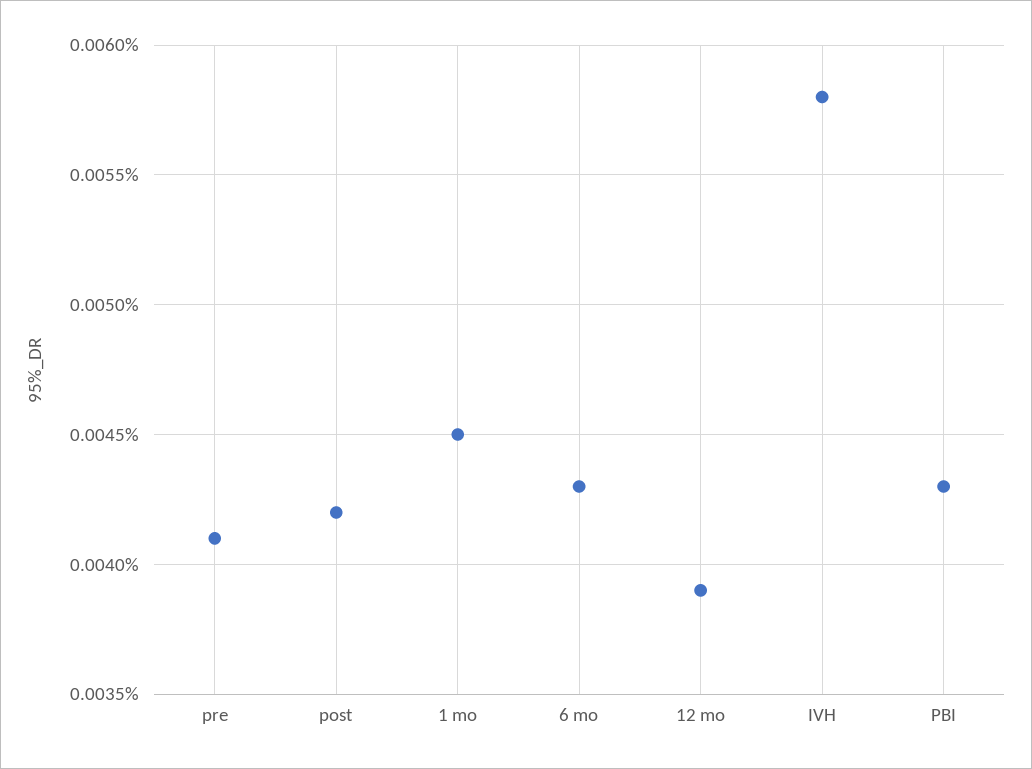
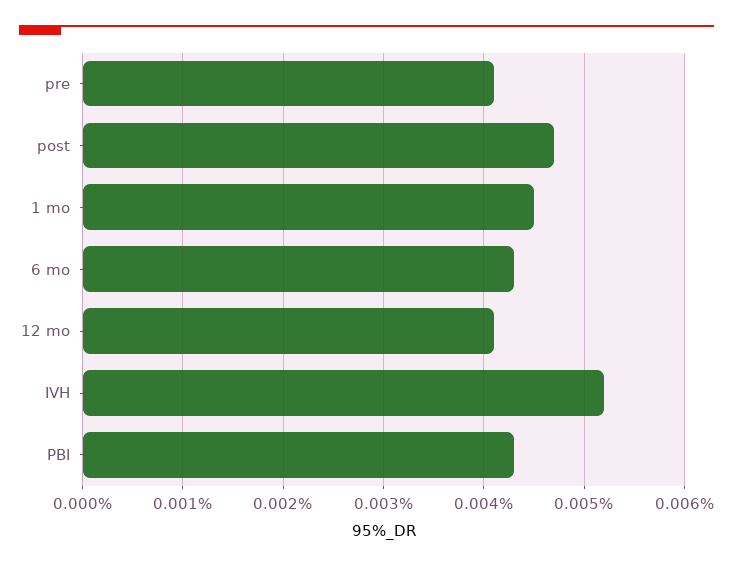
  {
    "pre": 0.0041,
-   "post": 0.0042,
+   "post": 0.0047,
    "1 mo": 0.0045,
    "6 mo": 0.0043,
-   "12 mo": 0.0039,
+   "12 mo": 0.0041,
-   "IVH": 0.0058,
+   "IVH": 0.0052,
    "PBI": 0.0043
  }

